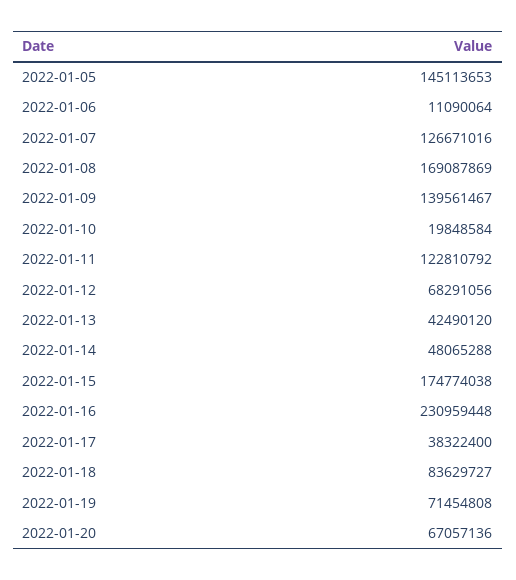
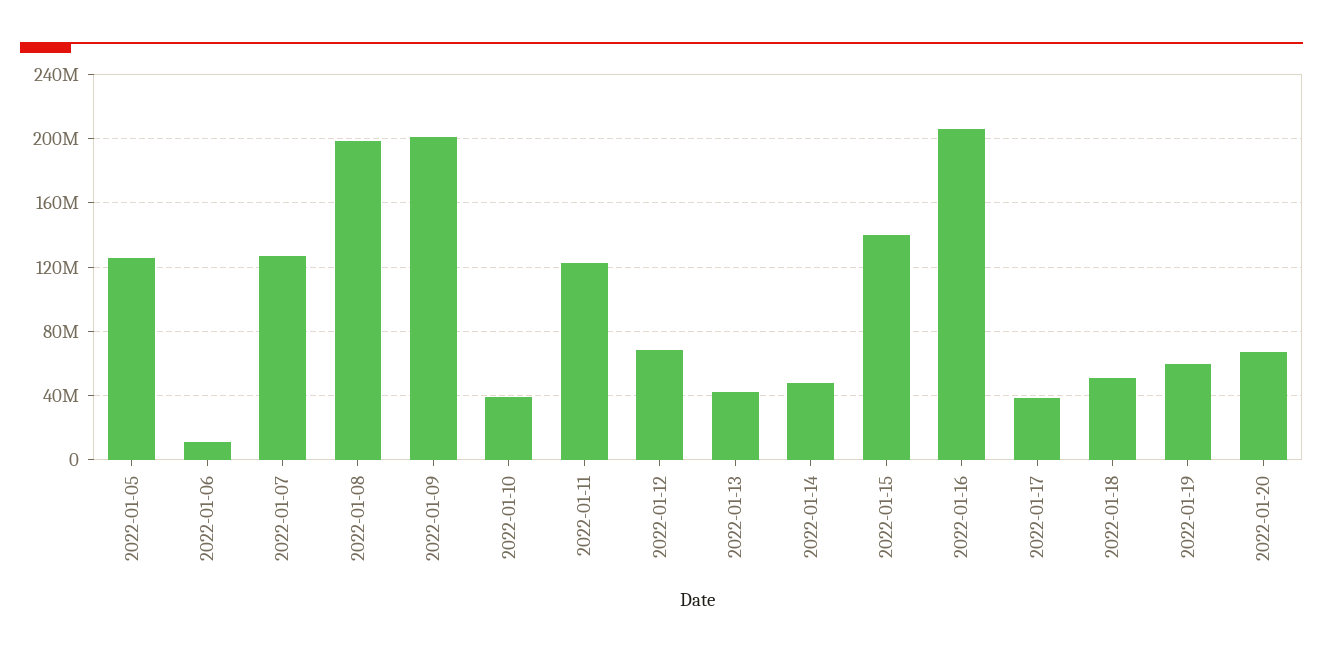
  {
-   "2022-01-05": 145113653,
+   "2022-01-05": 125000000,
    "2022-01-06": 11090064,
    "2022-01-07": 126671016,
-   "2022-01-08": 169087869,
+   "2022-01-08": 200000000,
-   "2022-01-09": 139561467,
+   "2022-01-09": 200000000,
-   "2022-01-10": 19848584,
+   "2022-01-10": 40000000,
    "2022-01-11": 122810792,
    "2022-01-12": 68291056,
    "2022-01-13": 42490120,
    "2022-01-14": 48065288,
-   "2022-01-15": 174774038,
+   "2022-01-15": 140000000,
-   "2022-01-16": 230959448,
+   "2022-01-16": 205000000,
    "2022-01-17": 38322400,
-   "2022-01-18": 83629727,
+   "2022-01-18": 50000000,
-   "2022-01-19": 71454808,
+   "2022-01-19": 60000000,
    "2022-01-20": 67057136
  }

